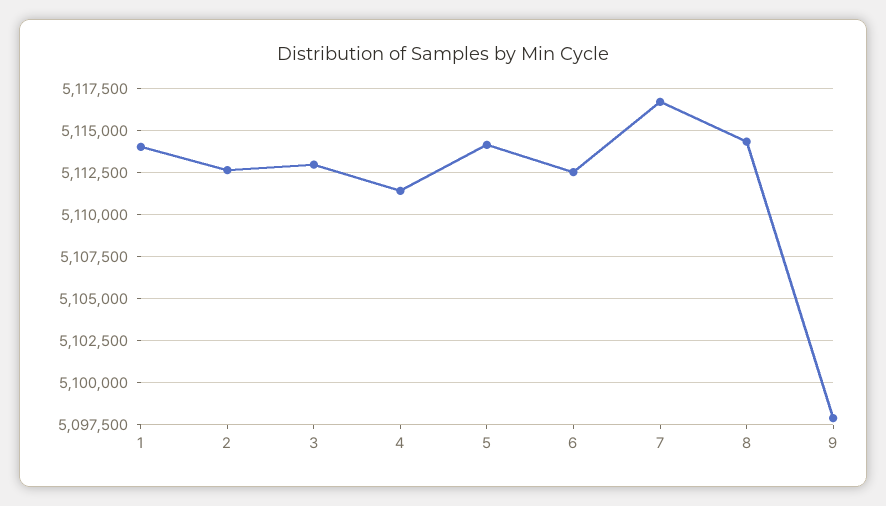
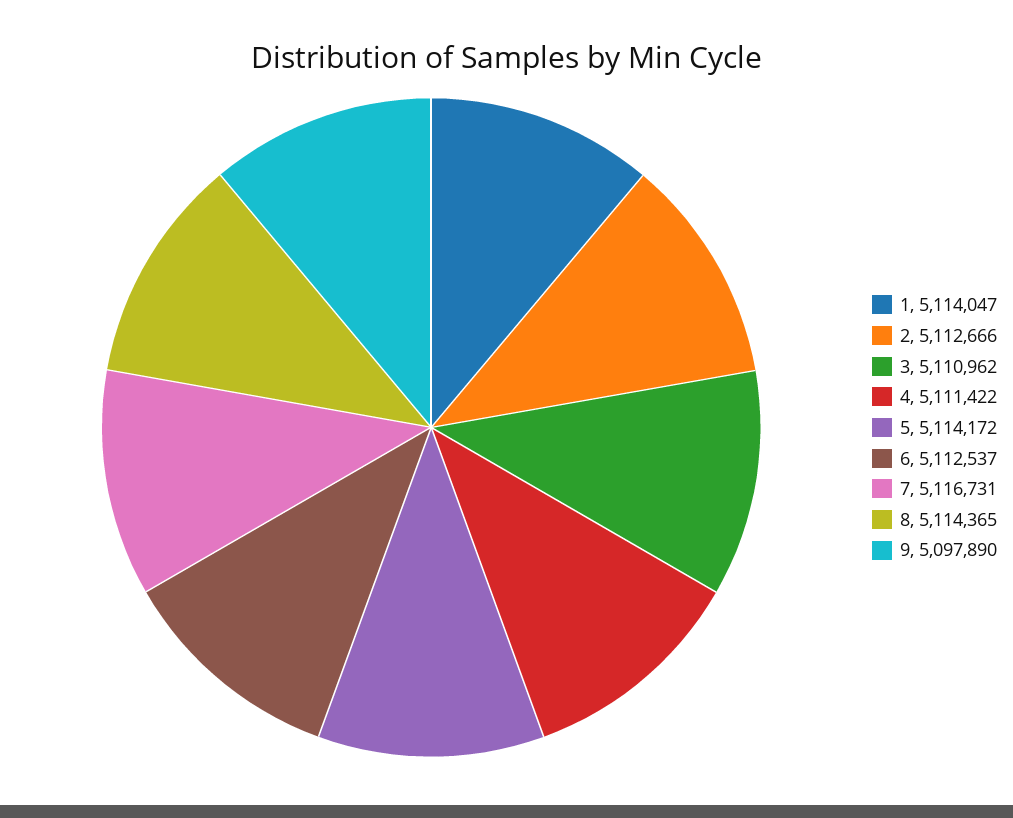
  {
    "1": 5114047,
    "2": 5112666,
-   "3": 5113000,
+   "3": 5110962,
    "4": 5111422,
    "5": 5114172,
    "6": 5112537,
    "7": 5116731,
    "8": 5114365,
    "9": 5097890
  }

